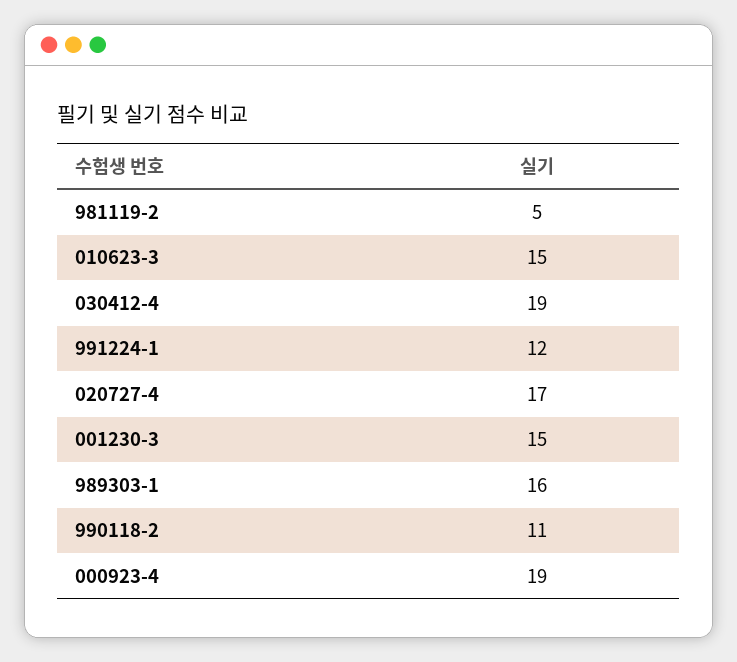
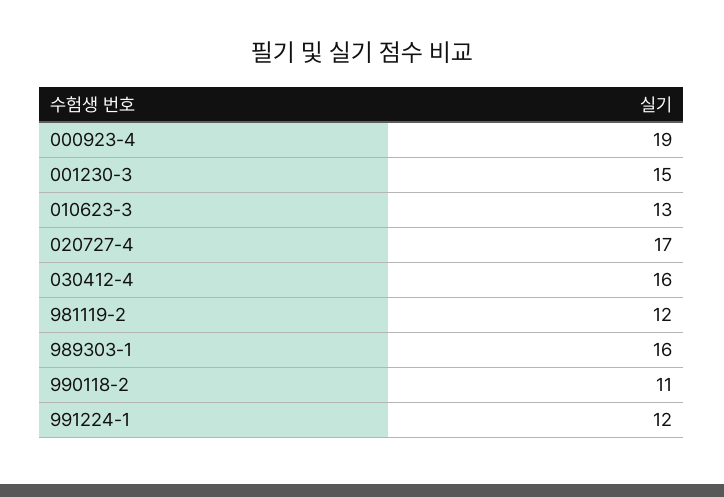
  {
-   "981119-2": 5,
+   "981119-2": 12,
-   "010623-3": 15,
+   "010623-3": 13,
-   "030412-4": 19,
+   "030412-4": 16,
    "991224-1": 12,
    "020727-4": 17,
    "001230-3": 15,
    "989303-1": 16,
    "990118-2": 11,
    "000923-4": 19
  }

